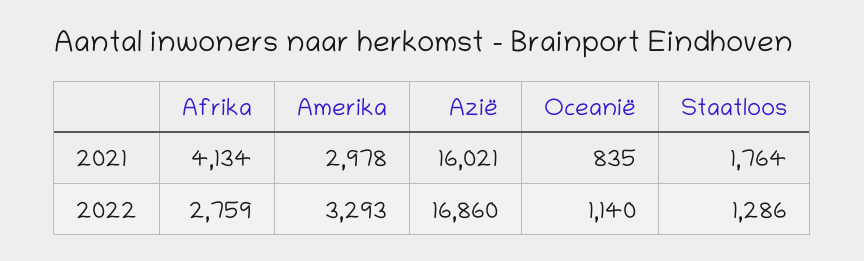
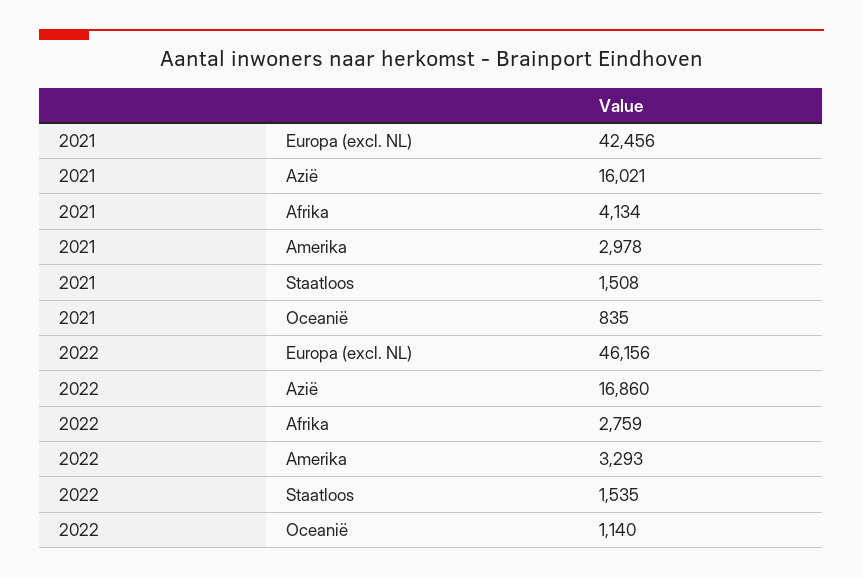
  {
    "Afrika": {
      "2021": 4134,
      "2022": 2759
    },
    "Amerika": {
      "2021": 2978,
      "2022": 3293
    },
    "Azië": {
      "2021": 16021,
      "2022": 16860
    },
    "Oceanië": {
      "2021": 835,
      "2022": 1140
    },
    "Staatloos": {
-     "2021": 1764,
+     "2021": 1508,
-     "2022": 1286
+     "2022": 1535
-   }
+   },
+   "Europa (excl. NL)": {
+     "2021": 42456,
+     "2022": 46156
+   }
  }

